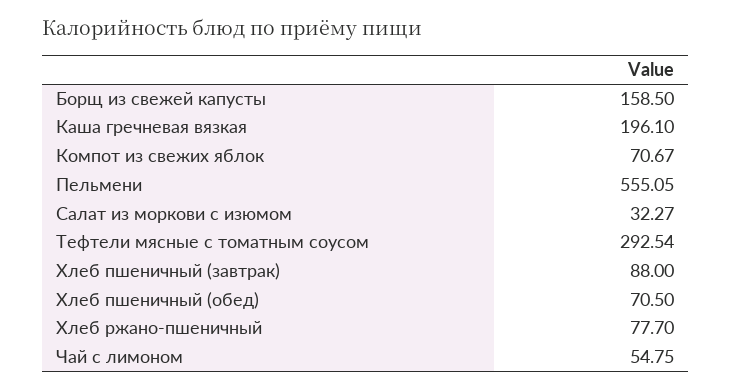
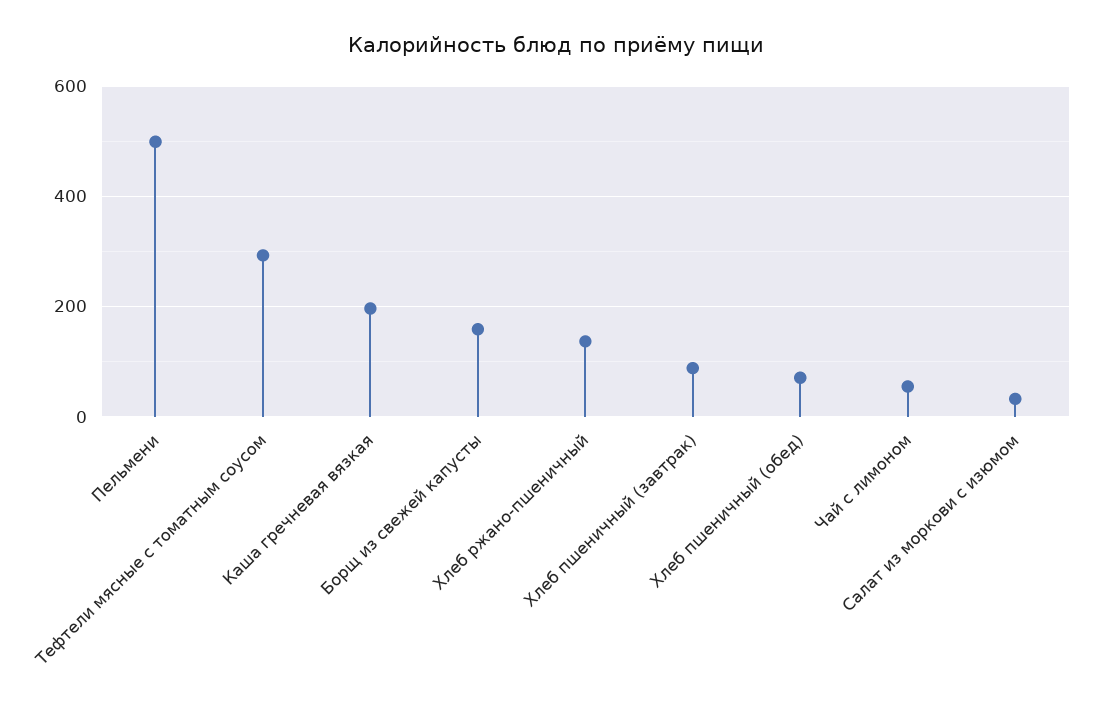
  {
    "Борщ из свежей капусты": 158.5,
    "Каша гречневая вязкая": 196.1,
-   "Компот из свежих яблок": 70.67,
-   "Пельмени": 555.05,
+   "Пельмени": 500,
    "Салат из моркови с изюмом": 32.27,
    "Тефтели мясные с томатным соусом": 292.54,
    "Хлеб пшеничный (завтрак)": 88,
    "Хлеб пшеничный (обед)": 70.5,
-   "Хлеб ржано-пшеничный": 77.7,
+   "Хлеб ржано-пшеничный": 140,
    "Чай с лимоном": 54.75
  }

